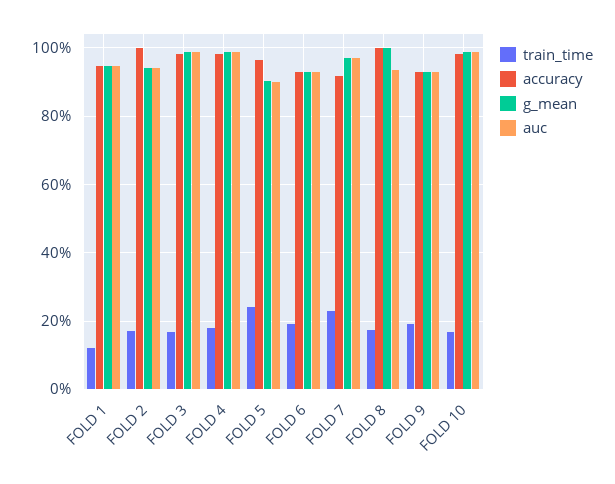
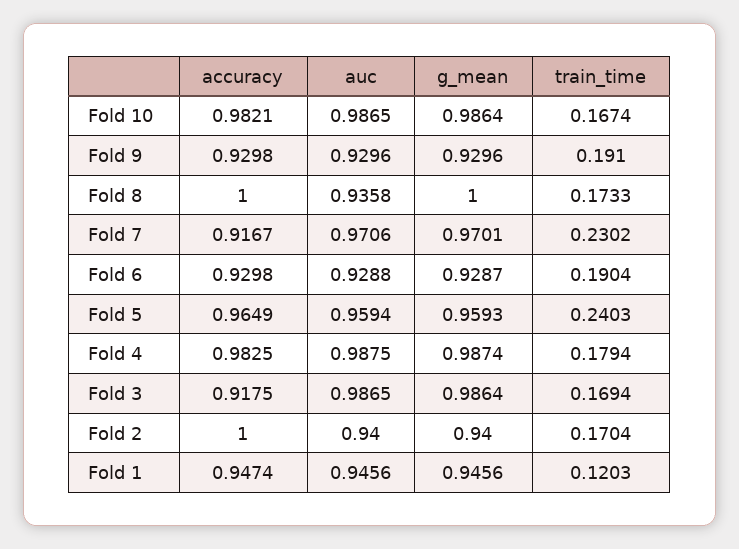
  {
    "train_time": {
      "FOLD 1": 0.1203,
      "FOLD 2": 0.1704,
      "FOLD 3": 0.1694,
      "FOLD 4": 0.1794,
      "FOLD 5": 0.2403,
      "FOLD 6": 0.1904,
      "FOLD 7": 0.2302,
      "FOLD 8": 0.1733,
      "FOLD 9": 0.191,
      "FOLD 10": 0.1674
    },
    "accuracy": {
      "FOLD 1": 0.9474,
      "FOLD 2": 1,
-     "FOLD 3": 0.98,
+     "FOLD 3": 0.9175,
      "FOLD 4": 0.9825,
      "FOLD 5": 0.9649,
      "FOLD 6": 0.9298,
      "FOLD 7": 0.9167,
      "FOLD 8": 1,
      "FOLD 9": 0.9298,
      "FOLD 10": 0.9821
    },
    "g_mean": {
      "FOLD 1": 0.9456,
      "FOLD 2": 0.94,
      "FOLD 3": 0.9864,
      "FOLD 4": 0.9874,
-     "FOLD 5": 0.9,
+     "FOLD 5": 0.9593,
      "FOLD 6": 0.9287,
      "FOLD 7": 0.9701,
      "FOLD 8": 1,
      "FOLD 9": 0.9296,
      "FOLD 10": 0.9864
    },
    "auc": {
      "FOLD 1": 0.9456,
      "FOLD 2": 0.94,
      "FOLD 3": 0.9865,
      "FOLD 4": 0.9875,
-     "FOLD 5": 0.9,
+     "FOLD 5": 0.9594,
      "FOLD 6": 0.9288,
      "FOLD 7": 0.9706,
      "FOLD 8": 0.9358,
      "FOLD 9": 0.9296,
      "FOLD 10": 0.9865
    }
  }

